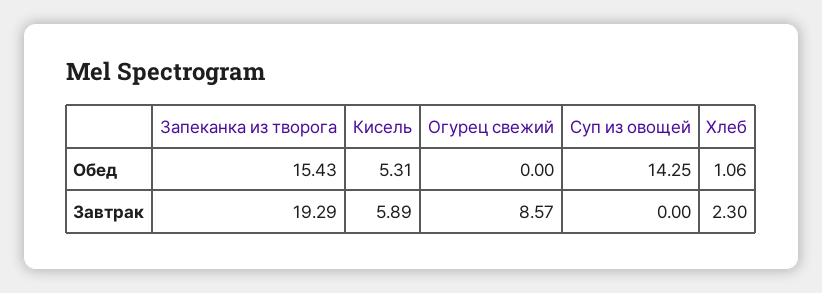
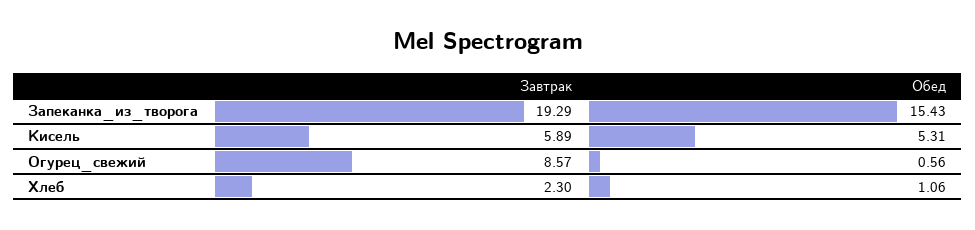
  {
    "Запеканка из творога": {
      "Обед": 15.43,
      "Завтрак": 19.29
    },
    "Кисель": {
      "Обед": 5.31,
      "Завтрак": 5.89
    },
    "Огурец свежий": {
-     "Обед": 0,
+     "Обед": 0.56,
      "Завтрак": 8.57
    },
-   "Суп из овощей": {
-     "Обед": 14.25,
-     "Завтрак": 0
-   },
    "Хлеб": {
      "Обед": 1.06,
      "Завтрак": 2.3
    }
  }

